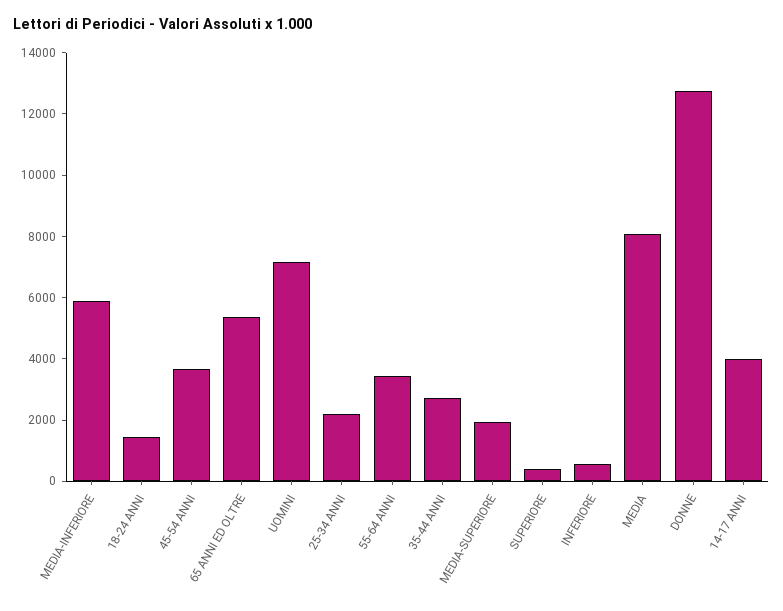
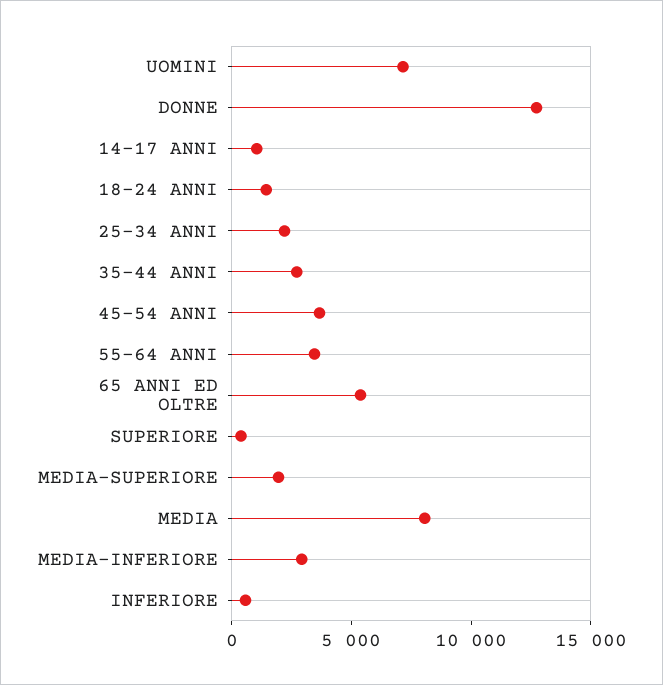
  {
-   "MEDIA-INFERIORE": 6000,
+   "MEDIA-INFERIORE": 3000,
    "18-24 ANNI": 1500,
    "45-54 ANNI": 3500,
    "65 ANNI ED OLTRE": 5500,
    "UOMINI": 7000,
    "25-34 ANNI": 2000,
    "55-64 ANNI": 3500,
    "35-44 ANNI": 2500,
    "MEDIA-SUPERIORE": 2000,
    "SUPERIORE": 500,
    "INFERIORE": 500,
    "MEDIA": 8000,
    "DONNE": 12500,
-   "14-17 ANNI": 4000
+   "14-17 ANNI": 1000
  }

